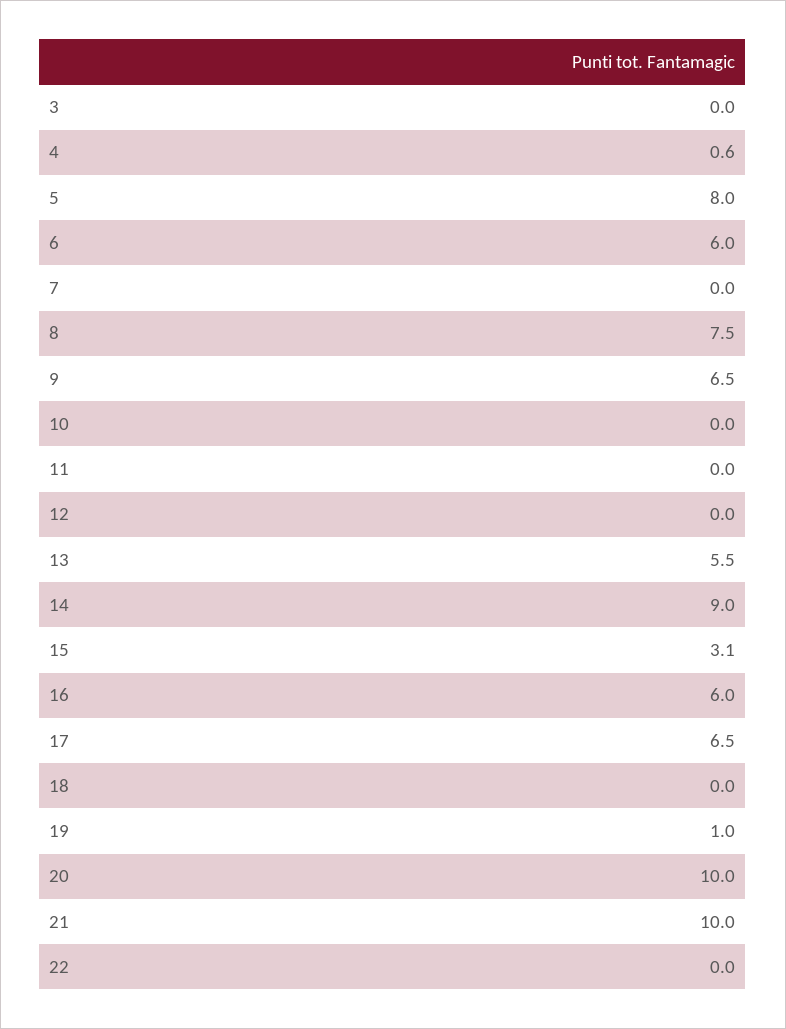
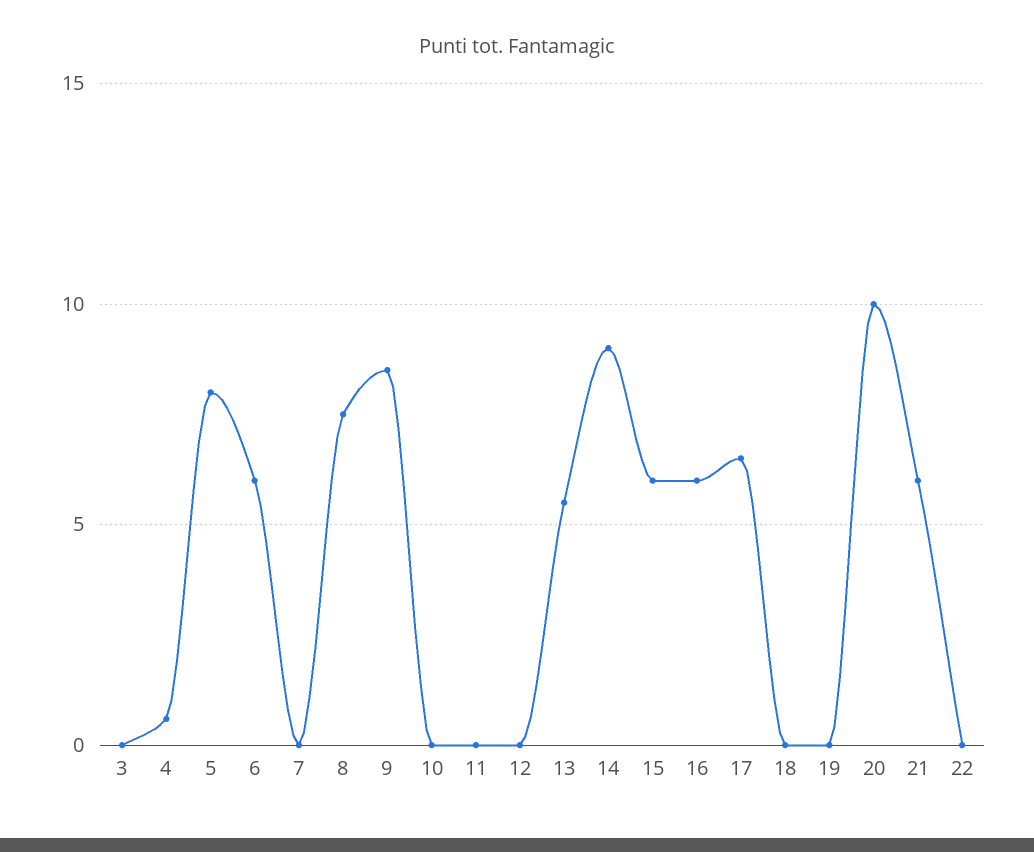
  {
    "3": 0,
    "4": 0.6,
    "5": 8,
    "6": 6,
    "7": 0,
    "8": 7.5,
-   "9": 6.5,
+   "9": 8.5,
    "10": 0,
    "11": 0,
    "12": 0,
    "13": 5.5,
    "14": 9,
-   "15": 3.1,
+   "15": 6,
    "16": 6,
    "17": 6.5,
    "18": 0,
-   "19": 1,
+   "19": 0,
    "20": 10,
-   "21": 10,
+   "21": 6,
    "22": 0
  }

